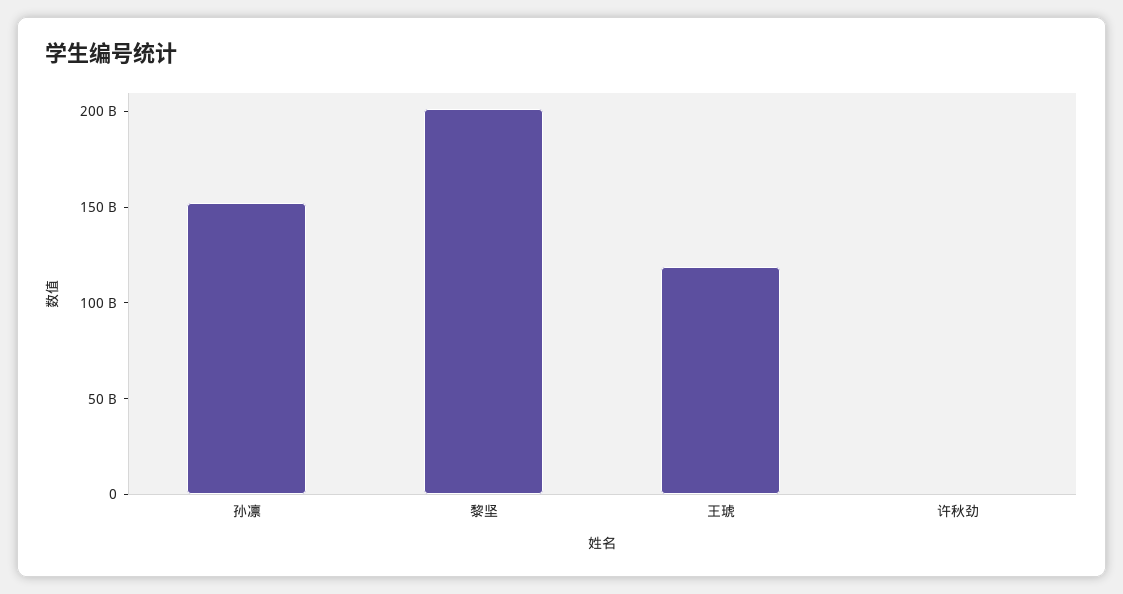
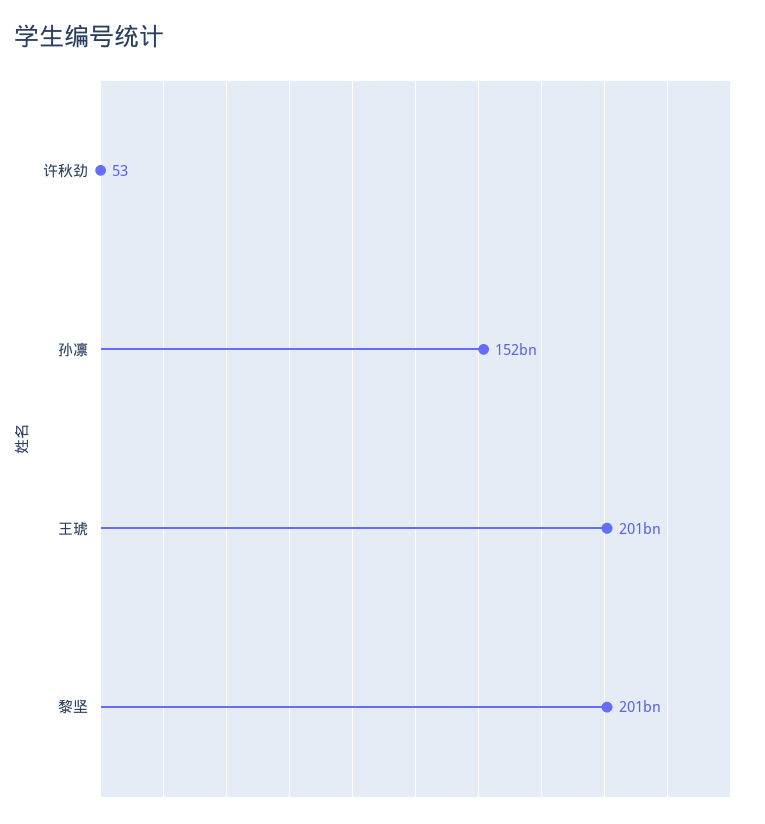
  {
    "孙凛": 152000000000,
    "黎坚": 201000000000,
-   "王琥": 120000000000,
+   "王琥": 201000000000,
    "许秋劲": 53
  }

